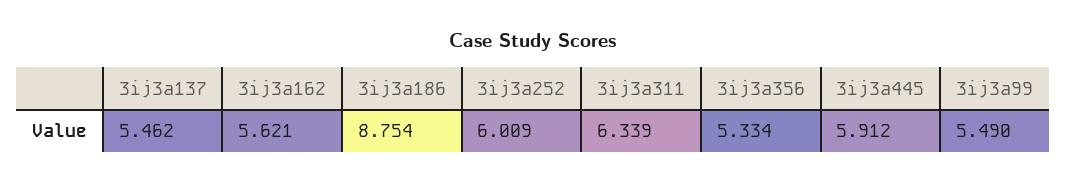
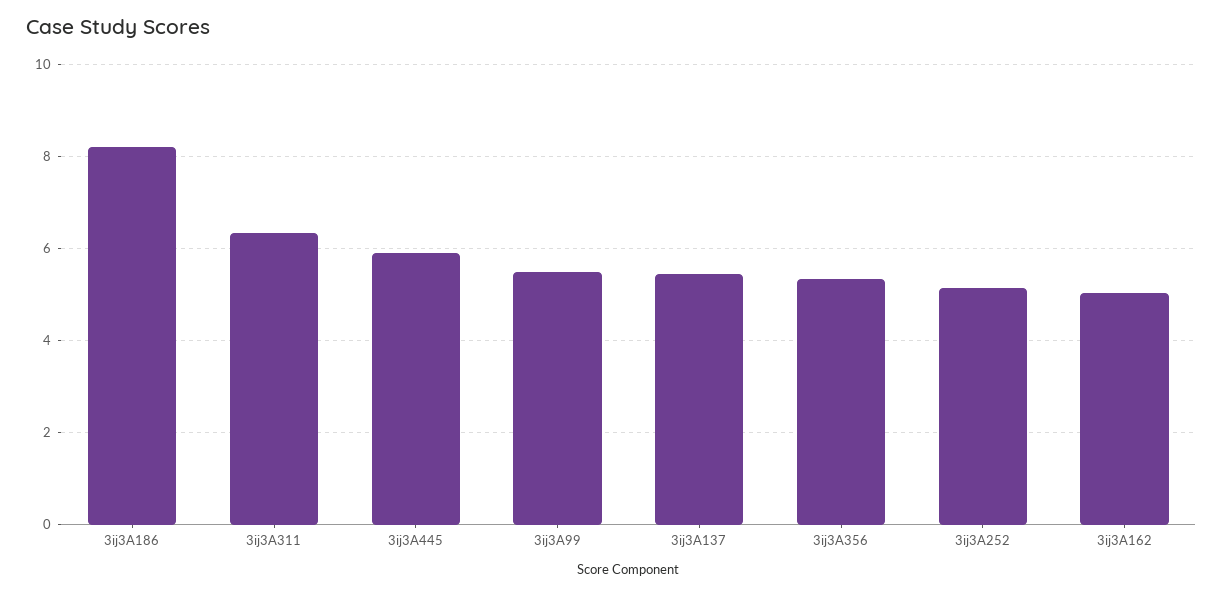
  {
    "3ij3a137": 5.462,
-   "3ij3a162": 5.621,
+   "3ij3a162": 5,
-   "3ij3a186": 8.754,
+   "3ij3a186": 8.2,
-   "3ij3a252": 6.009,
+   "3ij3a252": 5.2,
    "3ij3a311": 6.339,
    "3ij3a356": 5.334,
    "3ij3a445": 5.912,
    "3ij3a99": 5.49
  }

